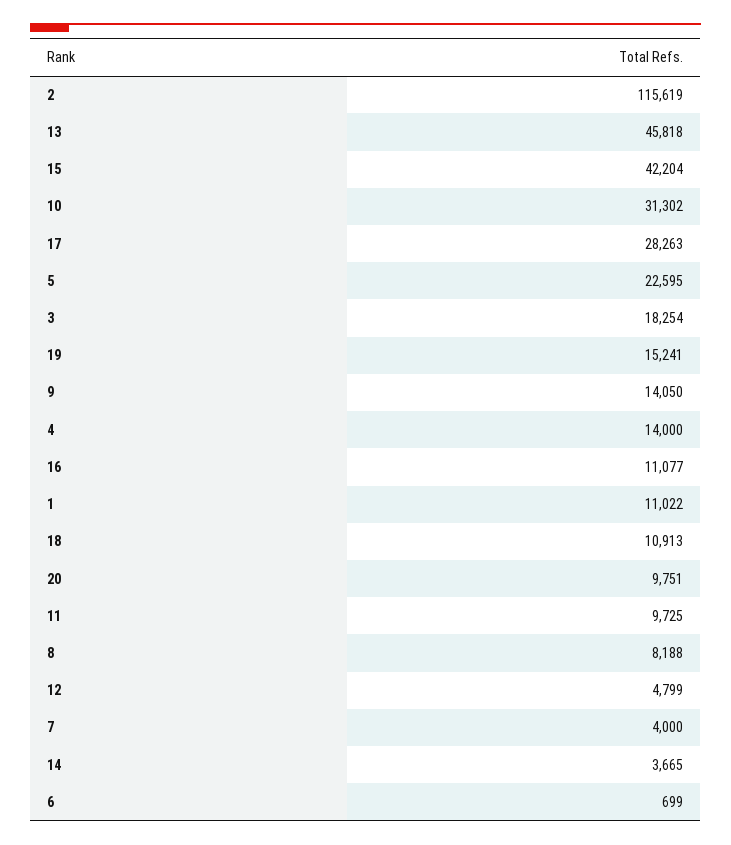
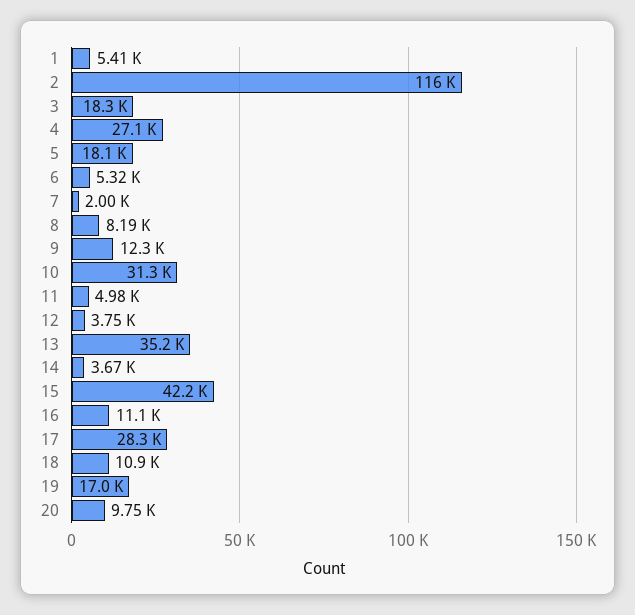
  {
    "2": 115619,
-   "13": 45818,
+   "13": 35200,
    "15": 42204,
    "10": 31302,
    "17": 28263,
-   "5": 22595,
+   "5": 18100,
    "3": 18254,
-   "19": 15241,
+   "19": 17000,
-   "9": 14050,
+   "9": 12300,
-   "4": 14000,
+   "4": 27100,
    "16": 11077,
-   "1": 11022,
+   "1": 5410,
    "18": 10913,
    "20": 9751,
-   "11": 9725,
+   "11": 4980,
    "8": 8188,
-   "12": 4799,
+   "12": 3750,
-   "7": 4000,
+   "7": 2000,
    "14": 3665,
-   "6": 699
+   "6": 5320
  }

